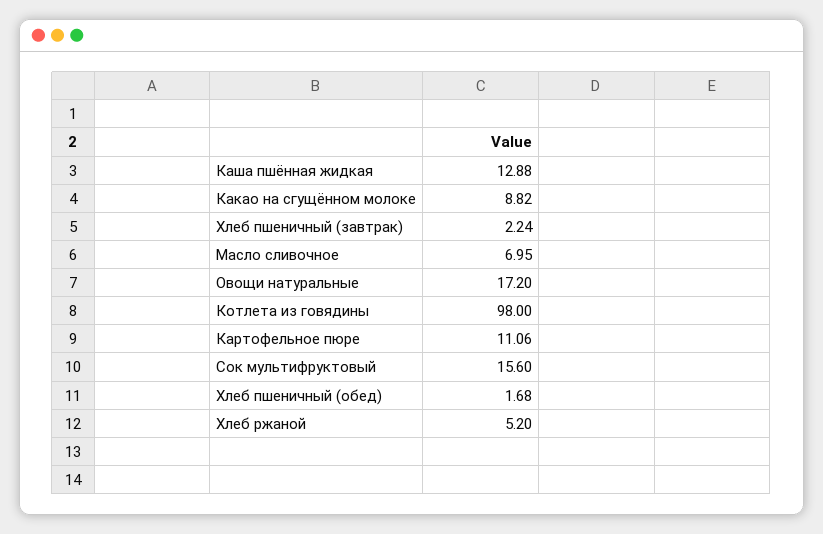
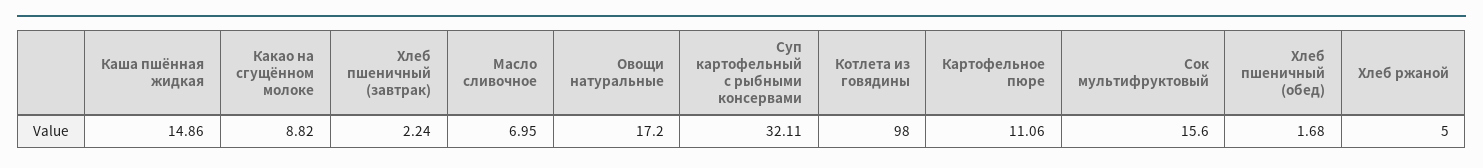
  {
-   "Каша пшённая жидкая": 12.88,
+   "Каша пшённая жидкая": 14.86,
    "Какао на сгущённом молоке": 8.82,
    "Хлеб пшеничный (завтрак)": 2.24,
    "Масло сливочное": 6.95,
    "Овощи натуральные": 17.2,
    "Котлета из говядины": 98,
    "Картофельное пюре": 11.06,
    "Сок мультифруктовый": 15.6,
    "Хлеб пшеничный (обед)": 1.68,
-   "Хлеб ржаной": 5.2
+   "Хлеб ржаной": 5,
+   "Суп картофельный с рыбными консервами": 32.11
  }

